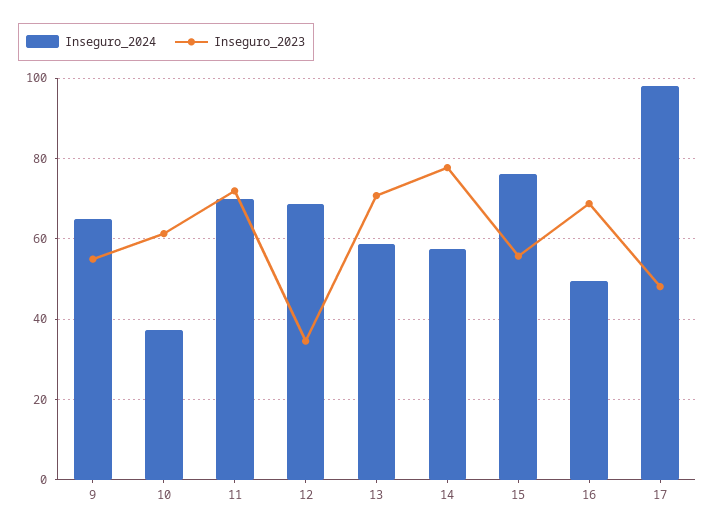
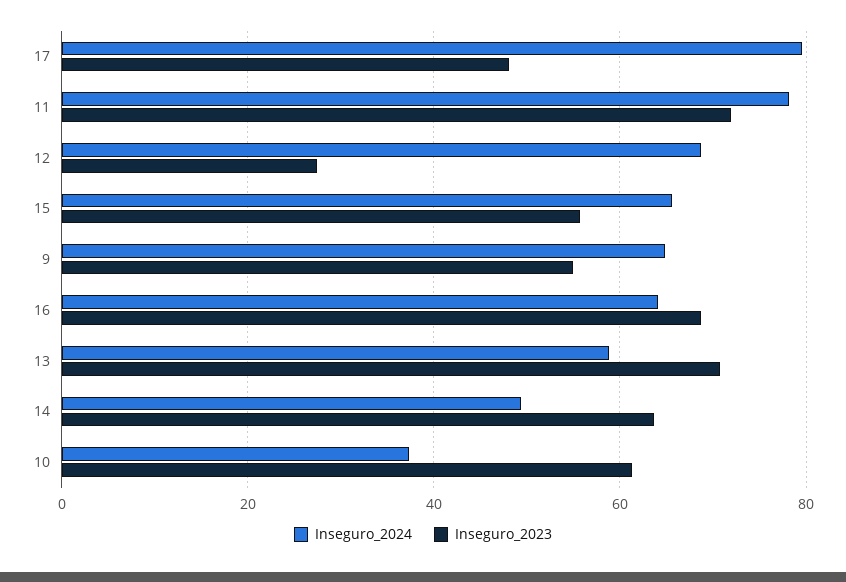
  {
    "Inseguro_2024": {
      "9": 64,
      "10": 38,
-     "11": 70,
+     "11": 78,
      "12": 68,
      "13": 58,
-     "14": 58,
+     "14": 50,
-     "15": 76,
+     "15": 66,
-     "16": 50,
+     "16": 64,
-     "17": 98
+     "17": 80
    },
    "Inseguro_2023": {
      "9": 54,
      "10": 62,
      "11": 72,
-     "12": 34,
+     "12": 28,
      "13": 70,
-     "14": 78,
+     "14": 64,
      "15": 56,
      "16": 68,
      "17": 48
    }
  }

